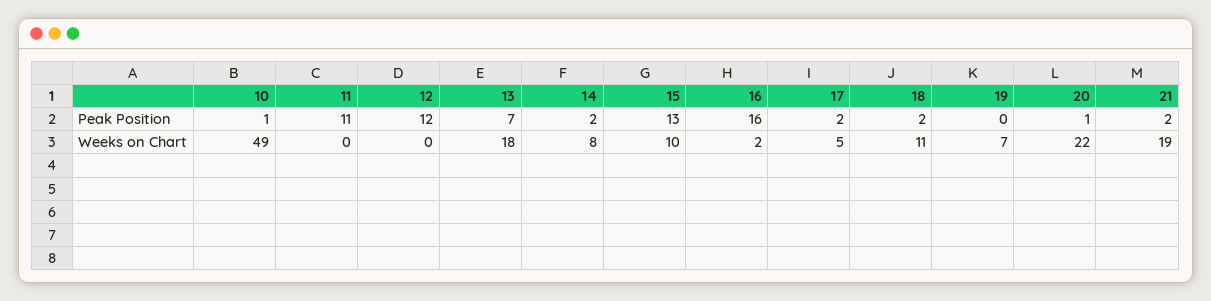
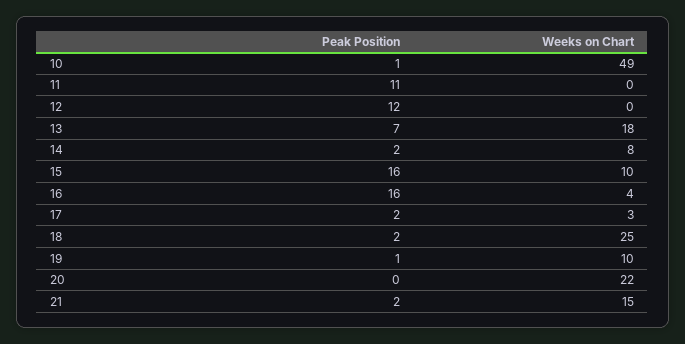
  {
    "10": {
      "Peak Position": 1,
      "Weeks on Chart": 49
    },
    "11": {
      "Peak Position": 11,
      "Weeks on Chart": 0
    },
    "12": {
      "Peak Position": 12,
      "Weeks on Chart": 0
    },
    "13": {
      "Peak Position": 7,
      "Weeks on Chart": 18
    },
    "14": {
      "Peak Position": 2,
      "Weeks on Chart": 8
    },
    "15": {
-     "Peak Position": 13,
+     "Peak Position": 16,
      "Weeks on Chart": 10
    },
    "16": {
      "Peak Position": 16,
-     "Weeks on Chart": 2
+     "Weeks on Chart": 4
    },
    "17": {
      "Peak Position": 2,
-     "Weeks on Chart": 5
+     "Weeks on Chart": 3
    },
    "18": {
      "Peak Position": 2,
-     "Weeks on Chart": 11
+     "Weeks on Chart": 25
    },
    "19": {
-     "Peak Position": 0,
+     "Peak Position": 1,
-     "Weeks on Chart": 7
+     "Weeks on Chart": 10
    },
    "20": {
-     "Peak Position": 1,
+     "Peak Position": 0,
      "Weeks on Chart": 22
    },
    "21": {
      "Peak Position": 2,
-     "Weeks on Chart": 19
+     "Weeks on Chart": 15
    }
  }

